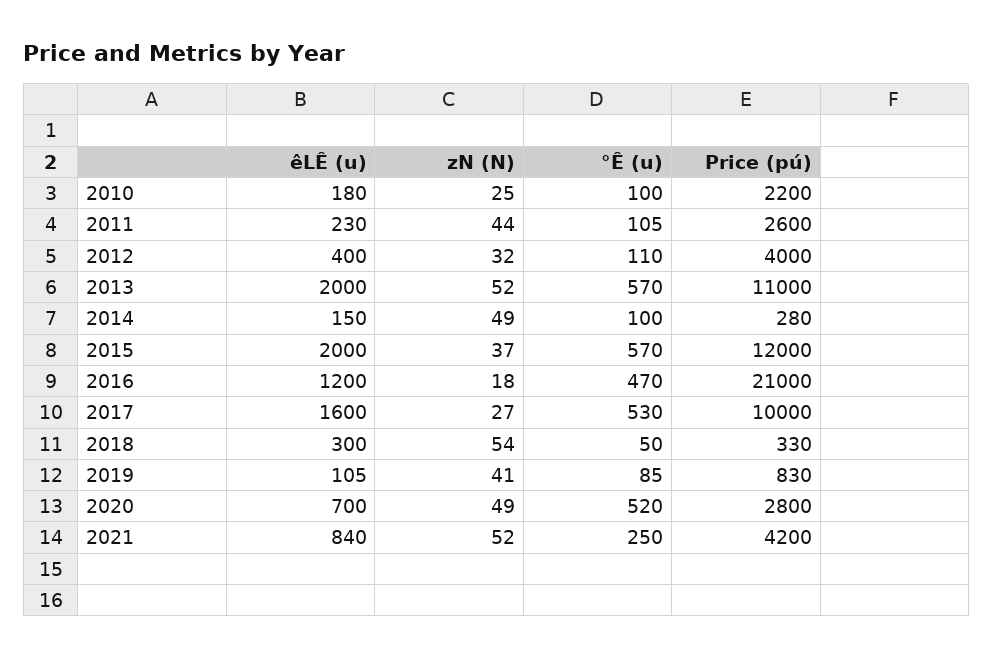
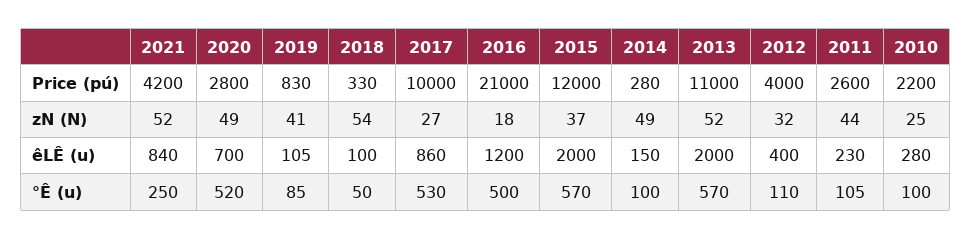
  {
    "êLÊ (u)": {
-     "2010": 180,
+     "2010": 280,
      "2011": 230,
      "2012": 400,
      "2013": 2000,
      "2014": 150,
      "2015": 2000,
      "2016": 1200,
-     "2017": 1600,
+     "2017": 860,
-     "2018": 300,
+     "2018": 100,
      "2019": 105,
      "2020": 700,
      "2021": 840
    },
    "zN (N)": {
      "2010": 25,
      "2011": 44,
      "2012": 32,
      "2013": 52,
      "2014": 49,
      "2015": 37,
      "2016": 18,
      "2017": 27,
      "2018": 54,
      "2019": 41,
      "2020": 49,
      "2021": 52
    },
    "°Ê (u)": {
      "2010": 100,
      "2011": 105,
      "2012": 110,
      "2013": 570,
      "2014": 100,
      "2015": 570,
-     "2016": 470,
+     "2016": 500,
      "2017": 530,
      "2018": 50,
      "2019": 85,
      "2020": 520,
      "2021": 250
    },
    "Price (pú)": {
      "2010": 2200,
      "2011": 2600,
      "2012": 4000,
      "2013": 11000,
      "2014": 280,
      "2015": 12000,
      "2016": 21000,
      "2017": 10000,
      "2018": 330,
      "2019": 830,
      "2020": 2800,
      "2021": 4200
    }
  }

